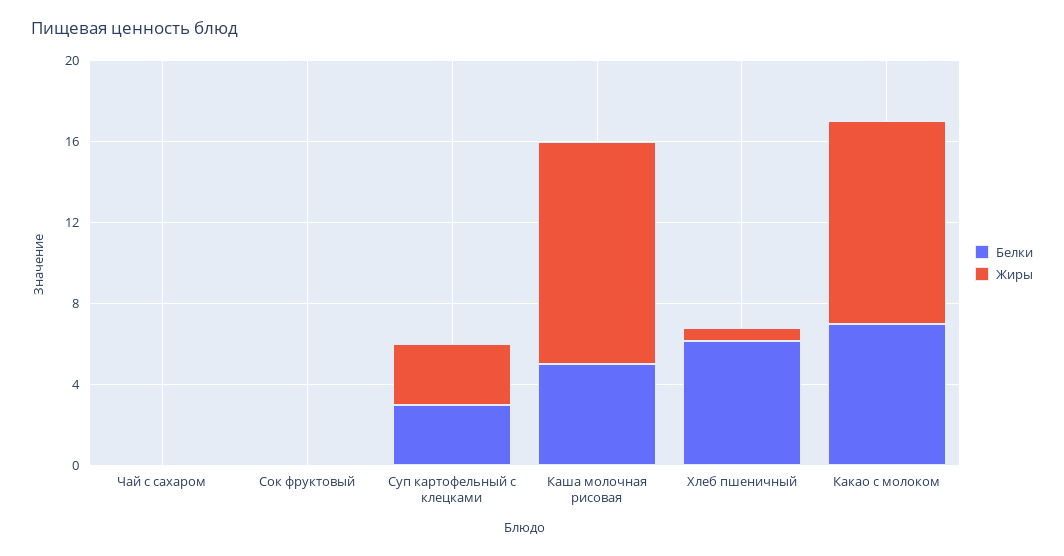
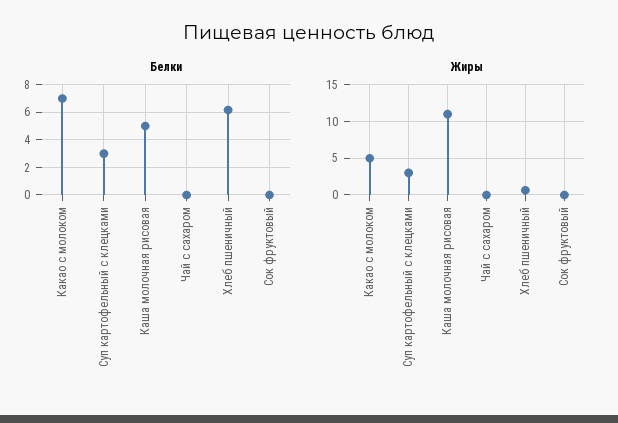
  {
    "Белки": {
      "Чай с сахаром": 0,
      "Сок фруктовый": 0,
      "Суп картофельный с клецками": 3,
      "Каша молочная рисовая": 5,
      "Хлеб пшеничный": 6,
      "Какао с молоком": 7
    },
    "Жиры": {
      "Чай с сахаром": 0,
      "Сок фруктовый": 0,
      "Суп картофельный с клецками": 3,
      "Каша молочная рисовая": 11,
      "Хлеб пшеничный": 1,
-     "Какао с молоком": 10
+     "Какао с молоком": 5
    }
  }

